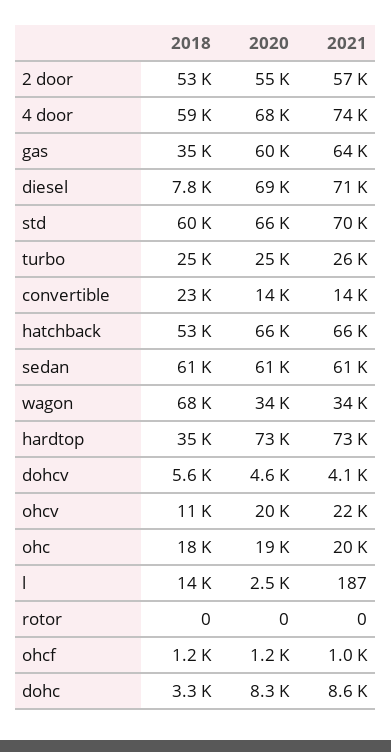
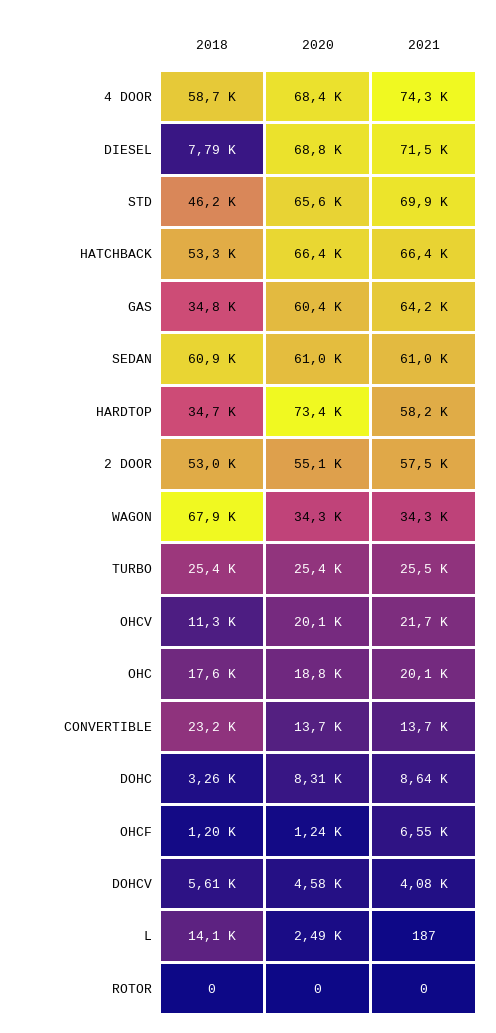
  {
    "2018": {
      "2 door": 53000,
      "4 door": 58700,
      "gas": 34800,
      "diesel": 7790,
-     "std": 60000,
+     "std": 46200,
      "turbo": 25400,
      "convertible": 23200,
      "hatchback": 53300,
      "sedan": 60900,
      "wagon": 67900,
      "hardtop": 34700,
      "dohcv": 5610,
      "ohcv": 11300,
      "ohc": 17600,
      "l": 14100,
      "rotor": 0,
      "ohcf": 1200,
      "dohc": 3260
    },
    "2020": {
      "2 door": 55100,
      "4 door": 68400,
      "gas": 60400,
      "diesel": 68800,
      "std": 65600,
      "turbo": 25400,
      "convertible": 13700,
      "hatchback": 66400,
      "sedan": 61000,
      "wagon": 34300,
      "hardtop": 73400,
      "dohcv": 4580,
      "ohcv": 20100,
      "ohc": 18800,
      "l": 2490,
      "rotor": 0,
      "ohcf": 1240,
      "dohc": 8310
    },
    "2021": {
      "2 door": 57500,
      "4 door": 74300,
      "gas": 64200,
      "diesel": 71500,
      "std": 69900,
      "turbo": 25500,
      "convertible": 13700,
      "hatchback": 66400,
      "sedan": 61000,
      "wagon": 34300,
-     "hardtop": 73000,
+     "hardtop": 58200,
      "dohcv": 4080,
      "ohcv": 21700,
      "ohc": 20100,
      "l": 187,
      "rotor": 0,
-     "ohcf": 1000,
+     "ohcf": 6550,
      "dohc": 8640
    }
  }

